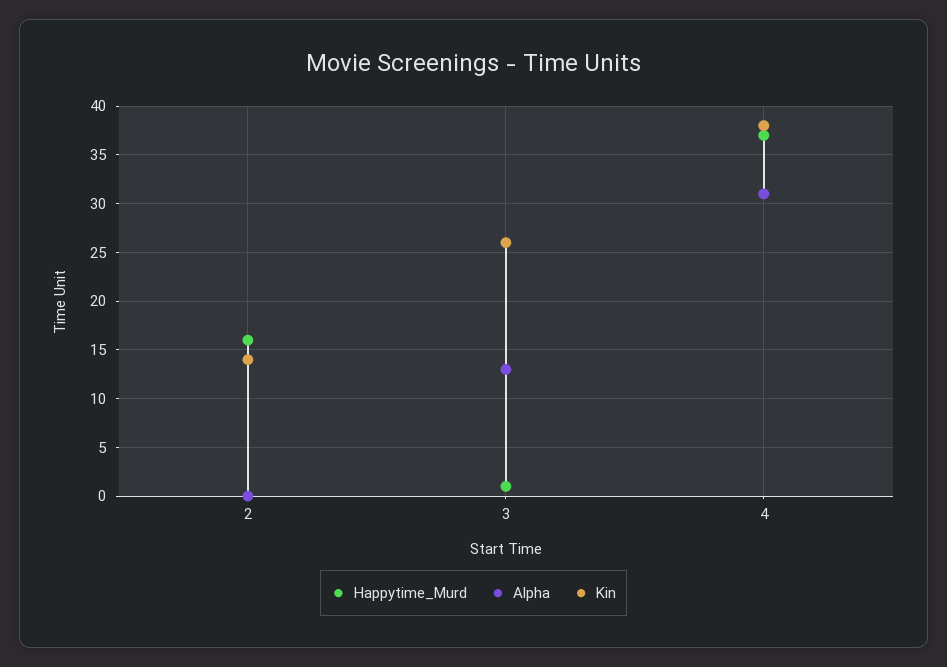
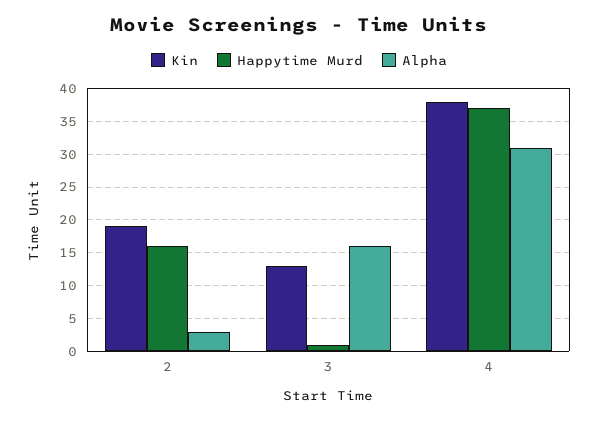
  {
    "Happytime_Murd": {
      "2": 16,
      "3": 1,
      "4": 37
    },
    "Alpha": {
-     "2": 0,
+     "2": 3,
-     "3": 13,
+     "3": 16,
      "4": 31
    },
    "Kin": {
-     "2": 14,
+     "2": 19,
-     "3": 26,
+     "3": 13,
      "4": 38
    }
  }

